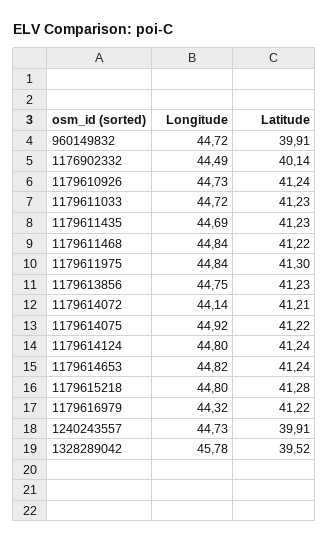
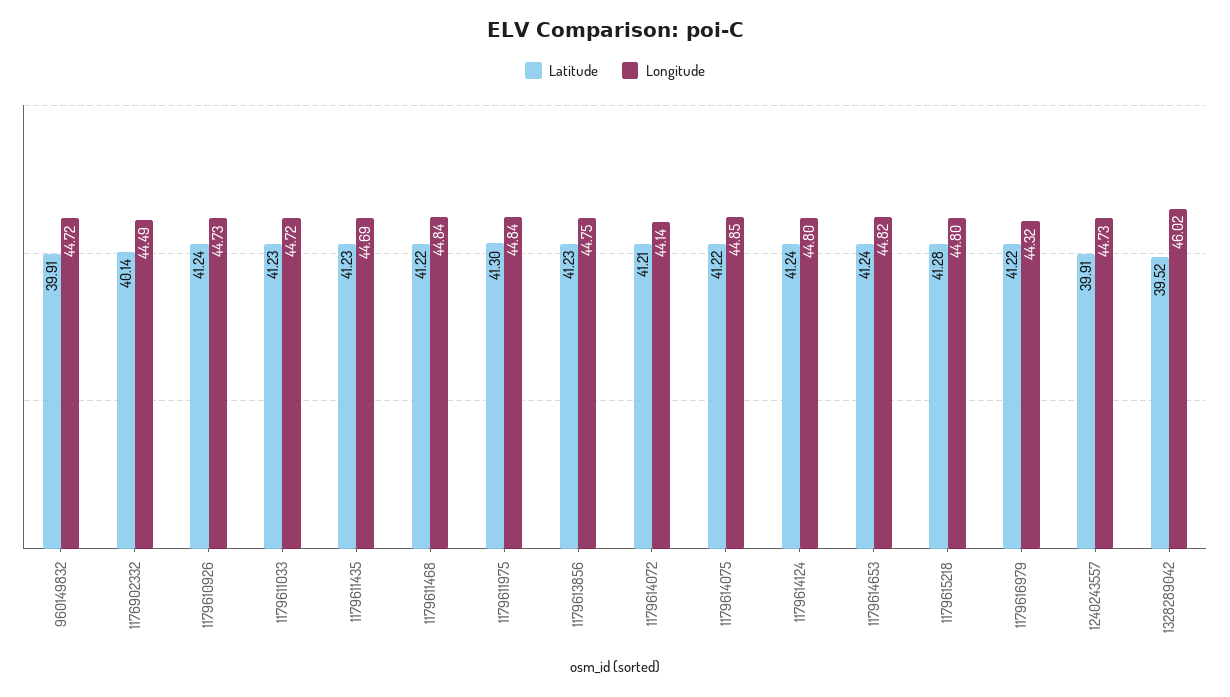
  {
    "Longitude": {
      "960149832": 44.72,
      "1176902332": 44.49,
      "1179610926": 44.73,
      "1179611033": 44.72,
      "1179611435": 44.69,
      "1179611468": 44.84,
      "1179611975": 44.84,
      "1179613856": 44.75,
      "1179614072": 44.14,
-     "1179614075": 44.92,
+     "1179614075": 44.85,
      "1179614124": 44.8,
      "1179614653": 44.82,
      "1179615218": 44.8,
      "1179616979": 44.32,
      "1240243557": 44.73,
-     "1328289042": 45.78
+     "1328289042": 46.02
    },
    "Latitude": {
      "960149832": 39.91,
      "1176902332": 40.14,
      "1179610926": 41.24,
      "1179611033": 41.23,
      "1179611435": 41.23,
      "1179611468": 41.22,
      "1179611975": 41.3,
      "1179613856": 41.23,
      "1179614072": 41.21,
      "1179614075": 41.22,
      "1179614124": 41.24,
      "1179614653": 41.24,
      "1179615218": 41.28,
      "1179616979": 41.22,
      "1240243557": 39.91,
      "1328289042": 39.52
    }
  }

